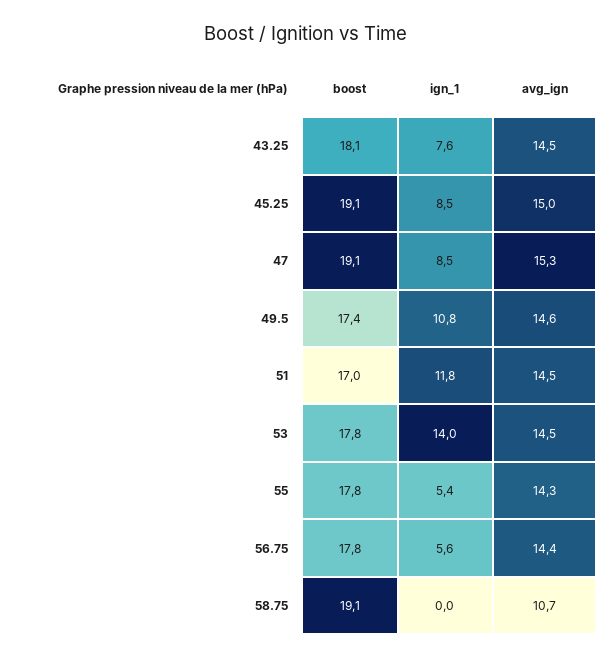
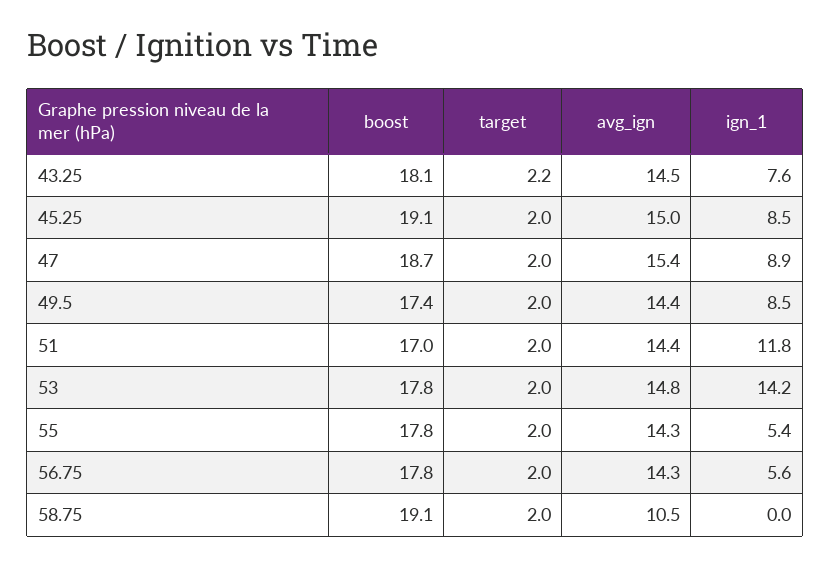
  {
    "boost": {
      "43.25": 18.1,
      "45.25": 19.1,
-     "47": 19.1,
+     "47": 18.7,
      "49.5": 17.4,
      "51": 17,
      "53": 17.8,
      "55": 17.8,
      "56.75": 17.8,
      "58.75": 19.1
    },
    "ign_1": {
      "43.25": 7.6,
      "45.25": 8.5,
-     "47": 8.5,
+     "47": 8.9,
-     "49.5": 10.8,
+     "49.5": 8.5,
      "51": 11.8,
-     "53": 14,
+     "53": 14.2,
      "55": 5.4,
      "56.75": 5.6,
      "58.75": 0
    },
    "avg_ign": {
      "43.25": 14.5,
      "45.25": 15,
-     "47": 15.3,
+     "47": 15.4,
-     "49.5": 14.6,
+     "49.5": 14.4,
-     "51": 14.5,
+     "51": 14.4,
-     "53": 14.5,
+     "53": 14.8,
      "55": 14.3,
-     "56.75": 14.4,
+     "56.75": 14.3,
-     "58.75": 10.7
+     "58.75": 10.5
-   }
+   },
+   "target": {
+     "43.25": 2.2,
+     "45.25": 2,
+     "47": 2,
+     "49.5": 2,
+     "51": 2,
+     "53": 2,
+     "55": 2,
+     "56.75": 2,
+     "58.75": 2
+   }
  }

